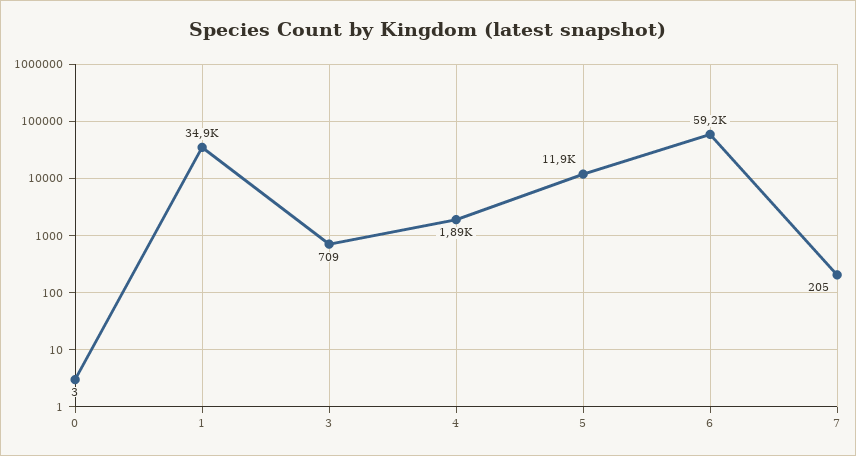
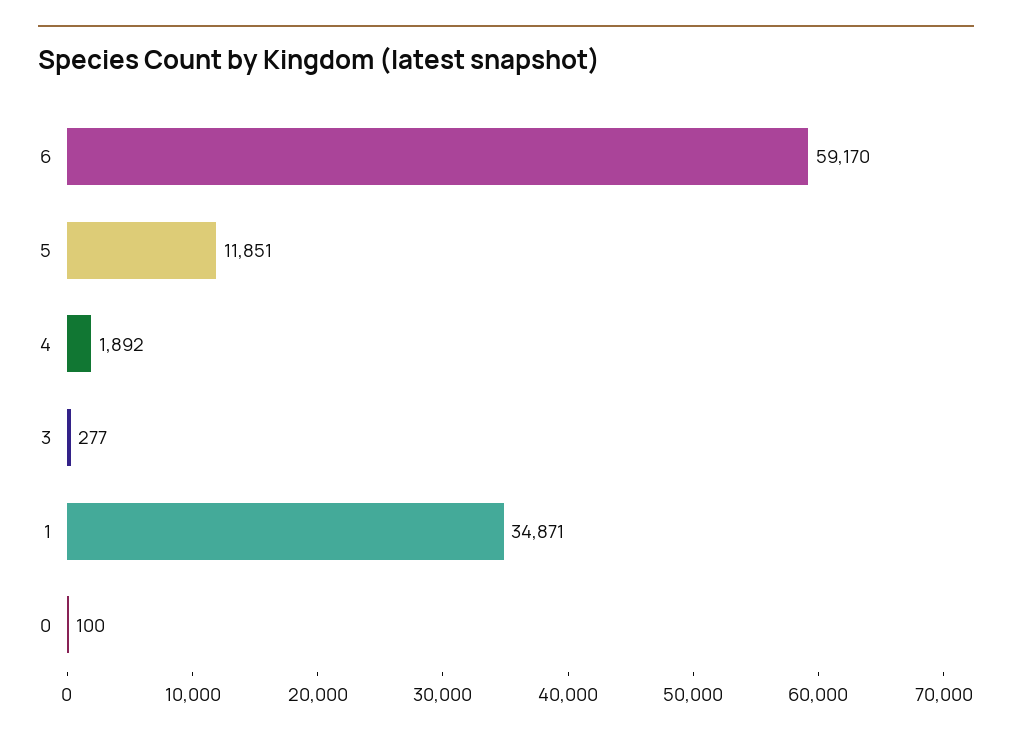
  {
-   "0": 3,
+   "0": 100,
    "1": 34871,
-   "3": 709,
+   "3": 277,
    "4": 1892,
    "5": 11851,
-   "6": 59170,
+   "6": 59170
-   "7": 205
  }

